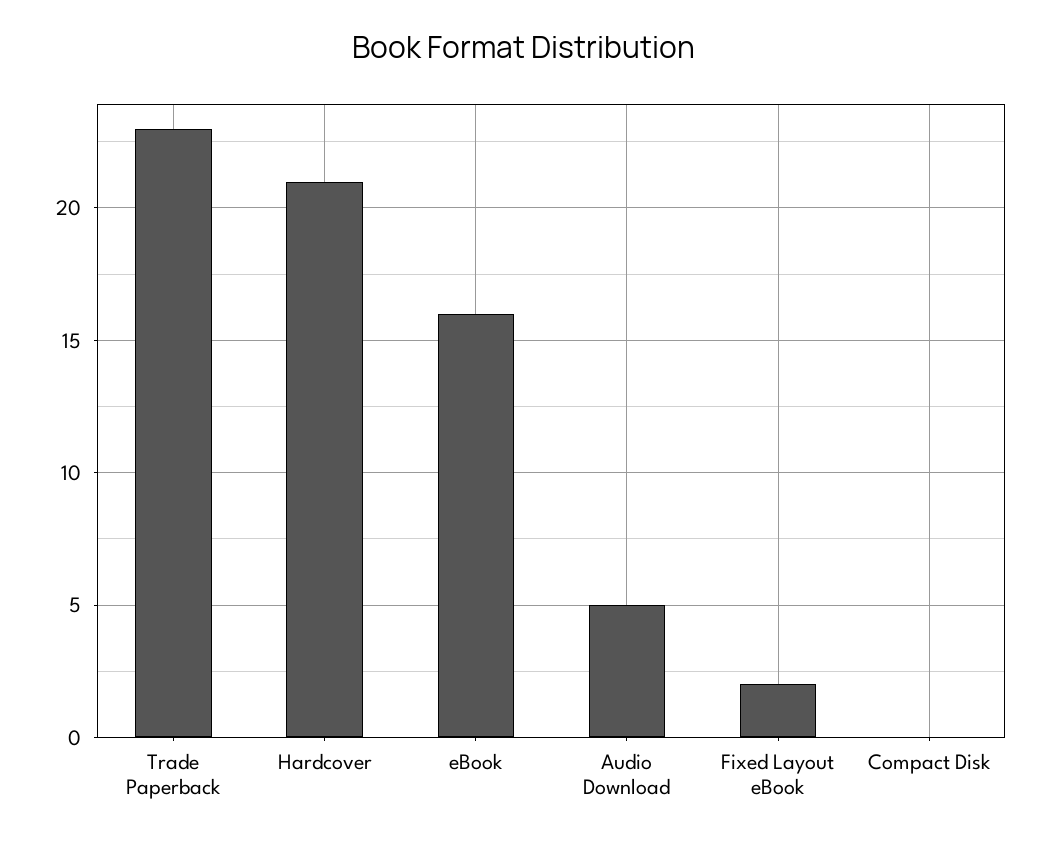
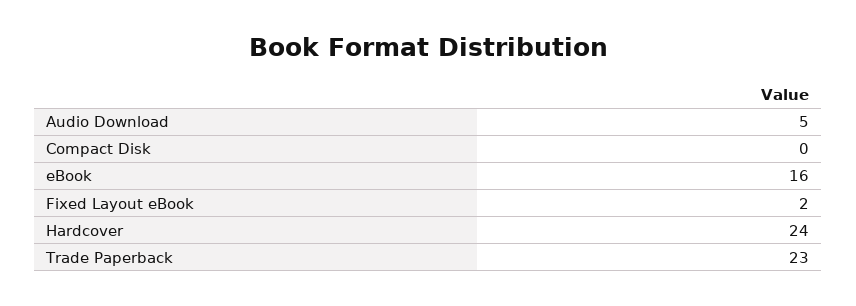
  {
    "Trade Paperback": 23,
-   "Hardcover": 21,
+   "Hardcover": 24,
    "eBook": 16,
    "Audio Download": 5,
    "Fixed Layout eBook": 2,
    "Compact Disk": 0
  }

